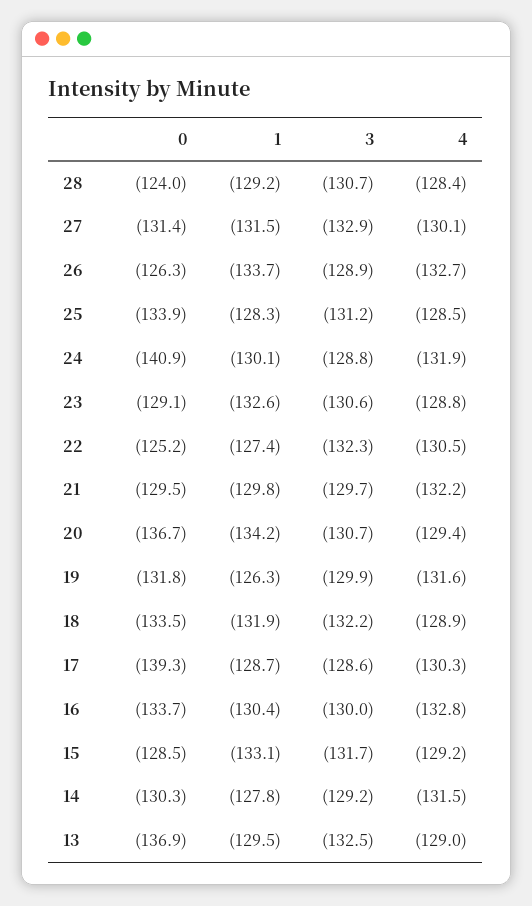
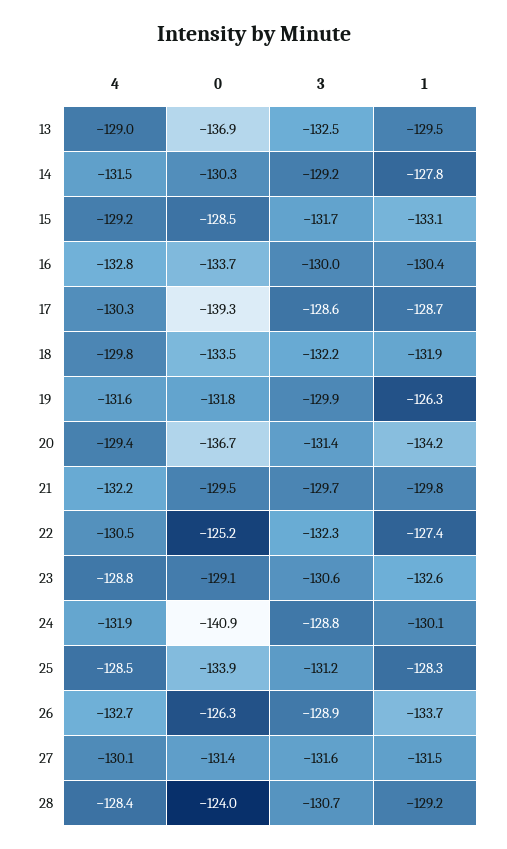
  {
    "0": {
      "28": -124,
      "27": -131.4,
      "26": -126.3,
      "25": -133.9,
      "24": -140.9,
      "23": -129.1,
      "22": -125.2,
      "21": -129.5,
      "20": -136.7,
      "19": -131.8,
      "18": -133.5,
      "17": -139.3,
      "16": -133.7,
      "15": -128.5,
      "14": -130.3,
      "13": -136.9
    },
    "1": {
      "28": -129.2,
      "27": -131.5,
      "26": -133.7,
      "25": -128.3,
      "24": -130.1,
      "23": -132.6,
      "22": -127.4,
      "21": -129.8,
      "20": -134.2,
      "19": -126.3,
      "18": -131.9,
      "17": -128.7,
      "16": -130.4,
      "15": -133.1,
      "14": -127.8,
      "13": -129.5
    },
    "3": {
      "28": -130.7,
-     "27": -132.9,
+     "27": -131.6,
      "26": -128.9,
      "25": -131.2,
      "24": -128.8,
      "23": -130.6,
      "22": -132.3,
      "21": -129.7,
-     "20": -130.7,
+     "20": -131.4,
      "19": -129.9,
      "18": -132.2,
      "17": -128.6,
      "16": -130,
      "15": -131.7,
      "14": -129.2,
      "13": -132.5
    },
    "4": {
      "28": -128.4,
      "27": -130.1,
      "26": -132.7,
      "25": -128.5,
      "24": -131.9,
      "23": -128.8,
      "22": -130.5,
      "21": -132.2,
      "20": -129.4,
      "19": -131.6,
-     "18": -128.9,
+     "18": -129.8,
      "17": -130.3,
      "16": -132.8,
      "15": -129.2,
      "14": -131.5,
      "13": -129
    }
  }

